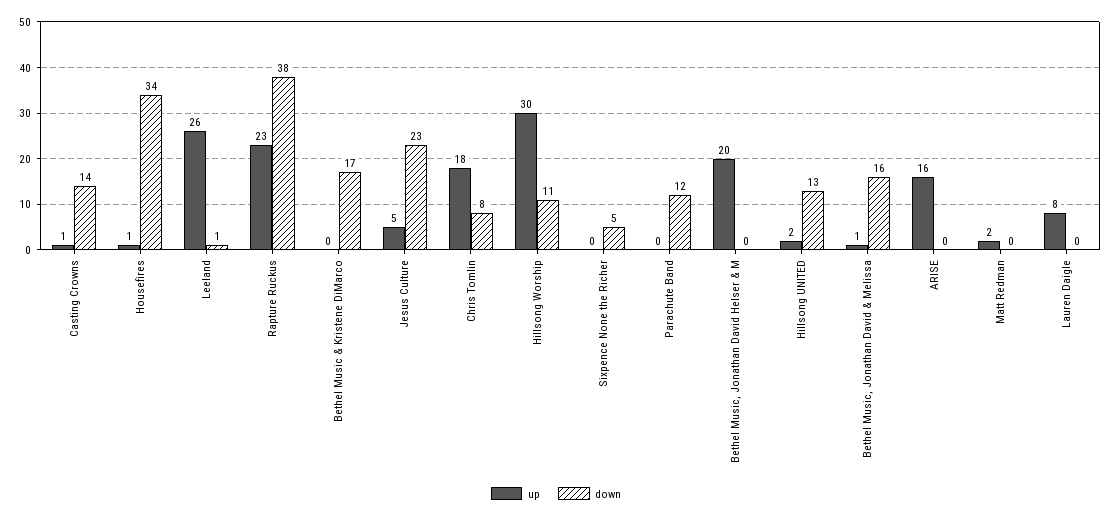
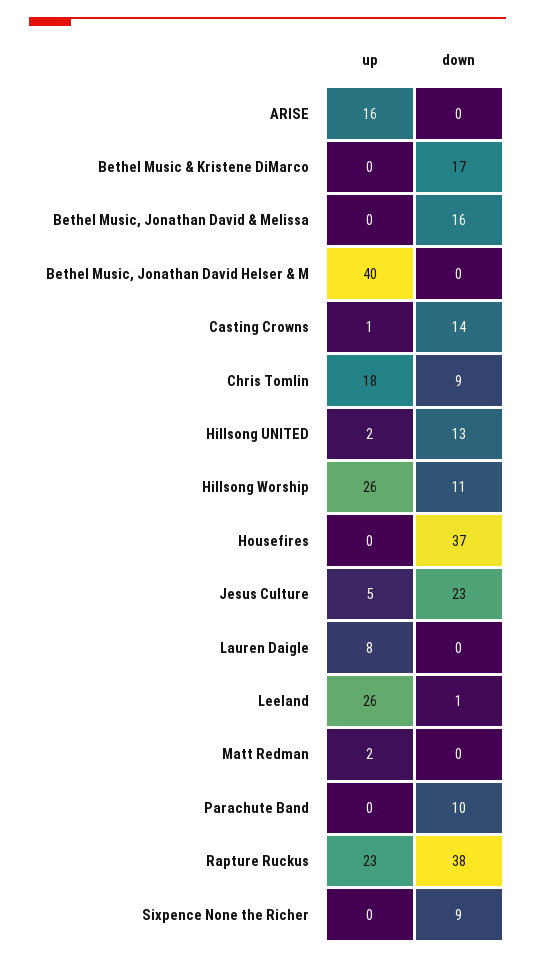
  {
    "up": {
      "Casting Crowns": 1,
-     "Housefires": 1,
+     "Housefires": 0,
      "Leeland": 26,
      "Rapture Ruckus": 23,
      "Bethel Music & Kristene DiMarco": 0,
      "Jesus Culture": 5,
      "Chris Tomlin": 18,
-     "Hillsong Worship": 30,
+     "Hillsong Worship": 26,
      "Sixpence None the Richer": 0,
      "Parachute Band": 0,
-     "Bethel Music, Jonathan David Helser & M": 20,
+     "Bethel Music, Jonathan David Helser & M": 40,
      "Hillsong UNITED": 2,
-     "Bethel Music, Jonathan David & Melissa": 1,
+     "Bethel Music, Jonathan David & Melissa": 0,
      "ARISE": 16,
      "Matt Redman": 2,
      "Lauren Daigle": 8
    },
    "down": {
      "Casting Crowns": 14,
-     "Housefires": 34,
+     "Housefires": 37,
      "Leeland": 1,
      "Rapture Ruckus": 38,
      "Bethel Music & Kristene DiMarco": 17,
      "Jesus Culture": 23,
-     "Chris Tomlin": 8,
+     "Chris Tomlin": 9,
      "Hillsong Worship": 11,
-     "Sixpence None the Richer": 5,
+     "Sixpence None the Richer": 9,
-     "Parachute Band": 12,
+     "Parachute Band": 10,
      "Bethel Music, Jonathan David Helser & M": 0,
      "Hillsong UNITED": 13,
      "Bethel Music, Jonathan David & Melissa": 16,
      "ARISE": 0,
      "Matt Redman": 0,
      "Lauren Daigle": 0
    }
  }

